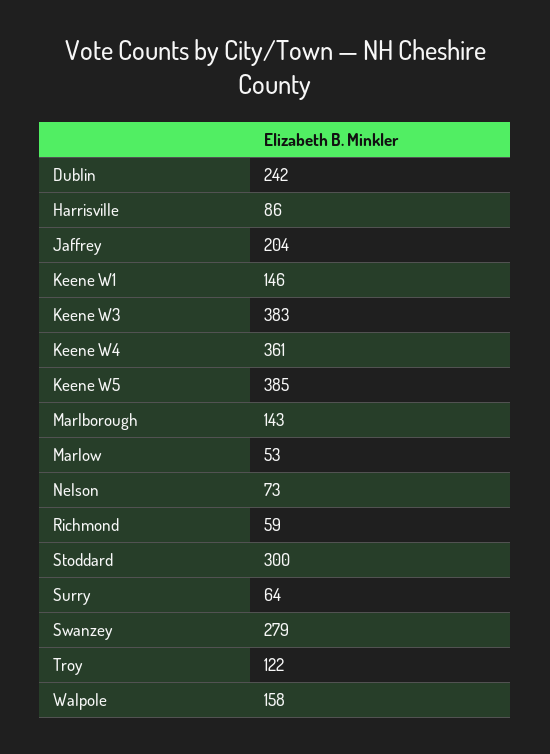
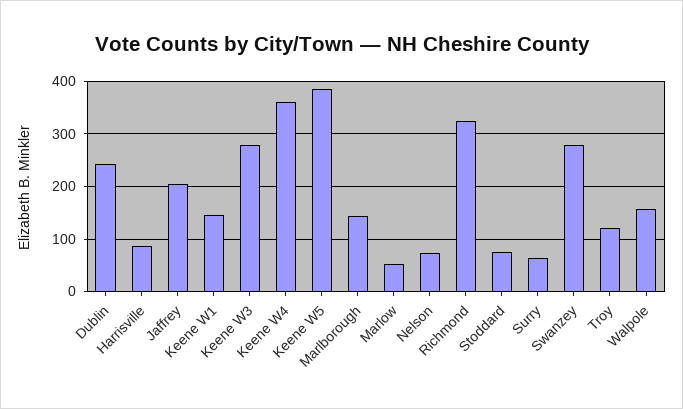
  {
    "Dublin": 242,
    "Harrisville": 86,
    "Jaffrey": 204,
    "Keene W1": 146,
-   "Keene W3": 383,
+   "Keene W3": 280,
    "Keene W4": 361,
    "Keene W5": 385,
    "Marlborough": 143,
    "Marlow": 53,
    "Nelson": 73,
-   "Richmond": 59,
+   "Richmond": 320,
-   "Stoddard": 300,
+   "Stoddard": 80,
    "Surry": 64,
    "Swanzey": 279,
    "Troy": 122,
    "Walpole": 158
  }

